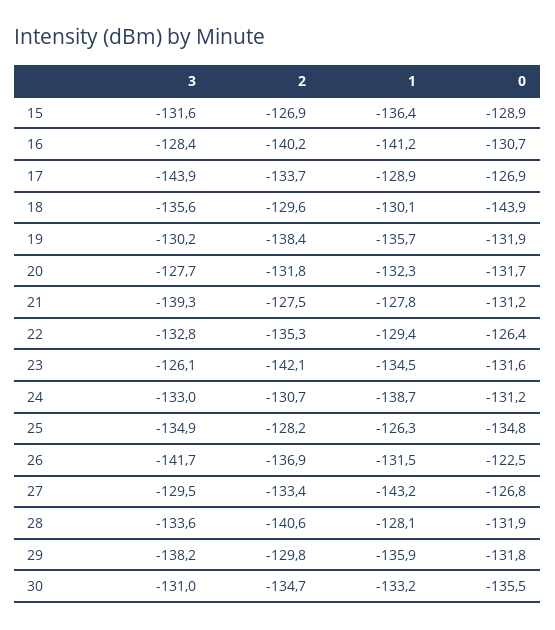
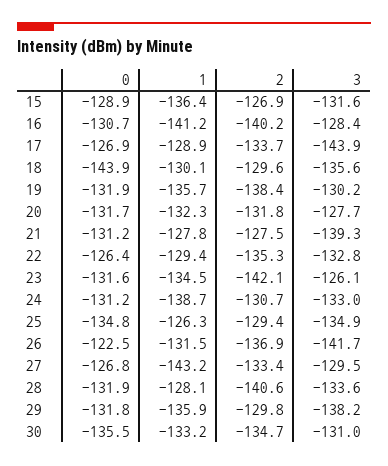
  {
    "3": {
      "15": -131.6,
      "16": -128.4,
      "17": -143.9,
      "18": -135.6,
      "19": -130.2,
      "20": -127.7,
      "21": -139.3,
      "22": -132.8,
      "23": -126.1,
      "24": -133,
      "25": -134.9,
      "26": -141.7,
      "27": -129.5,
      "28": -133.6,
      "29": -138.2,
      "30": -131
    },
    "2": {
      "15": -126.9,
      "16": -140.2,
      "17": -133.7,
      "18": -129.6,
      "19": -138.4,
      "20": -131.8,
      "21": -127.5,
      "22": -135.3,
      "23": -142.1,
      "24": -130.7,
-     "25": -128.2,
+     "25": -129.4,
      "26": -136.9,
      "27": -133.4,
      "28": -140.6,
      "29": -129.8,
      "30": -134.7
    },
    "1": {
      "15": -136.4,
      "16": -141.2,
      "17": -128.9,
      "18": -130.1,
      "19": -135.7,
      "20": -132.3,
      "21": -127.8,
      "22": -129.4,
      "23": -134.5,
      "24": -138.7,
      "25": -126.3,
      "26": -131.5,
      "27": -143.2,
      "28": -128.1,
      "29": -135.9,
      "30": -133.2
    },
    "0": {
      "15": -128.9,
      "16": -130.7,
      "17": -126.9,
      "18": -143.9,
      "19": -131.9,
      "20": -131.7,
      "21": -131.2,
      "22": -126.4,
      "23": -131.6,
      "24": -131.2,
      "25": -134.8,
      "26": -122.5,
      "27": -126.8,
      "28": -131.9,
      "29": -131.8,
      "30": -135.5
    }
  }

